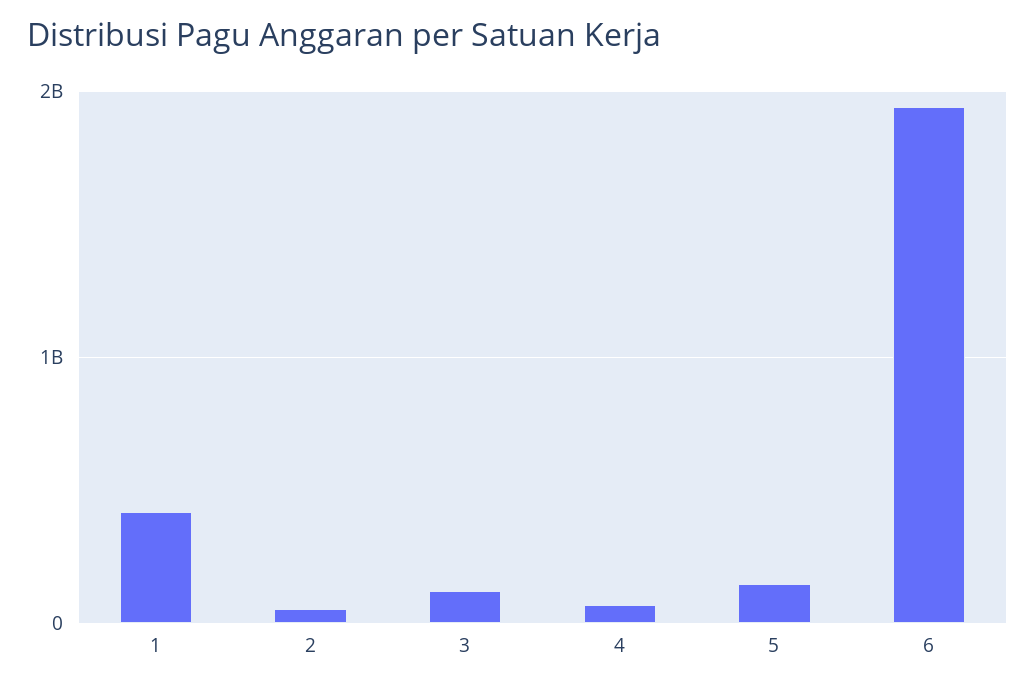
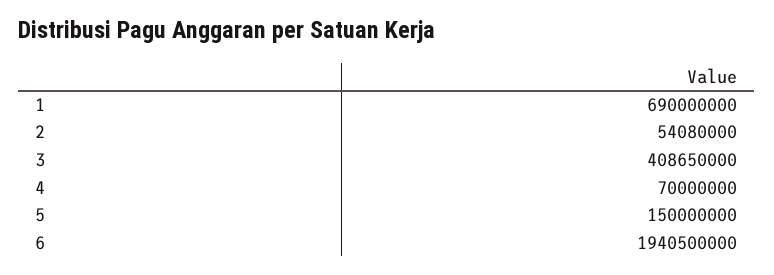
  {
-   "1": 400000000,
+   "1": 690000000,
    "2": 54080000,
-   "3": 100000000,
+   "3": 408650000,
    "4": 70000000,
    "5": 150000000,
    "6": 1940500000
  }

